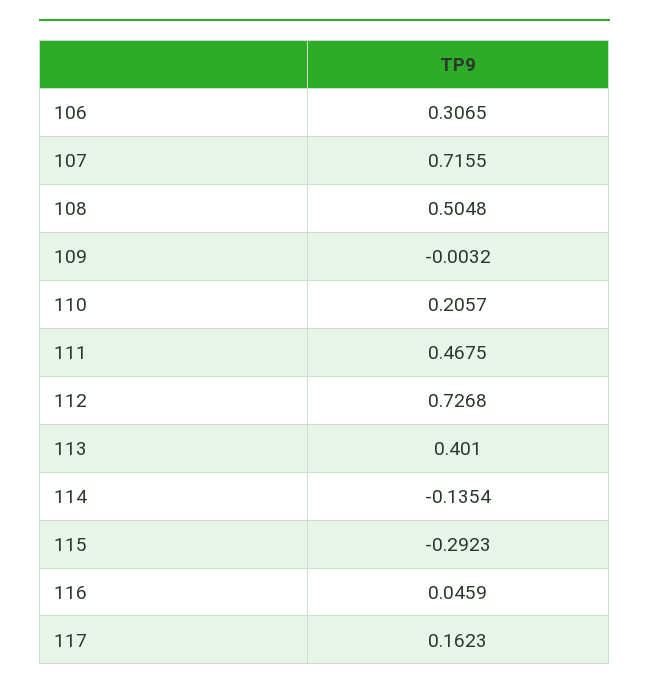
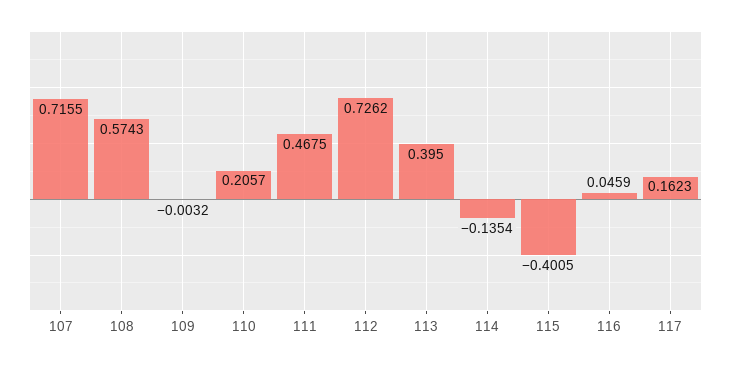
  {
-   "106": 0.3065,
    "107": 0.7155,
-   "108": 0.5048,
+   "108": 0.5743,
    "109": -0.0032,
    "110": 0.2057,
    "111": 0.4675,
-   "112": 0.7268,
+   "112": 0.7262,
-   "113": 0.401,
+   "113": 0.395,
    "114": -0.1354,
-   "115": -0.2923,
+   "115": -0.4005,
    "116": 0.0459,
    "117": 0.1623
  }

